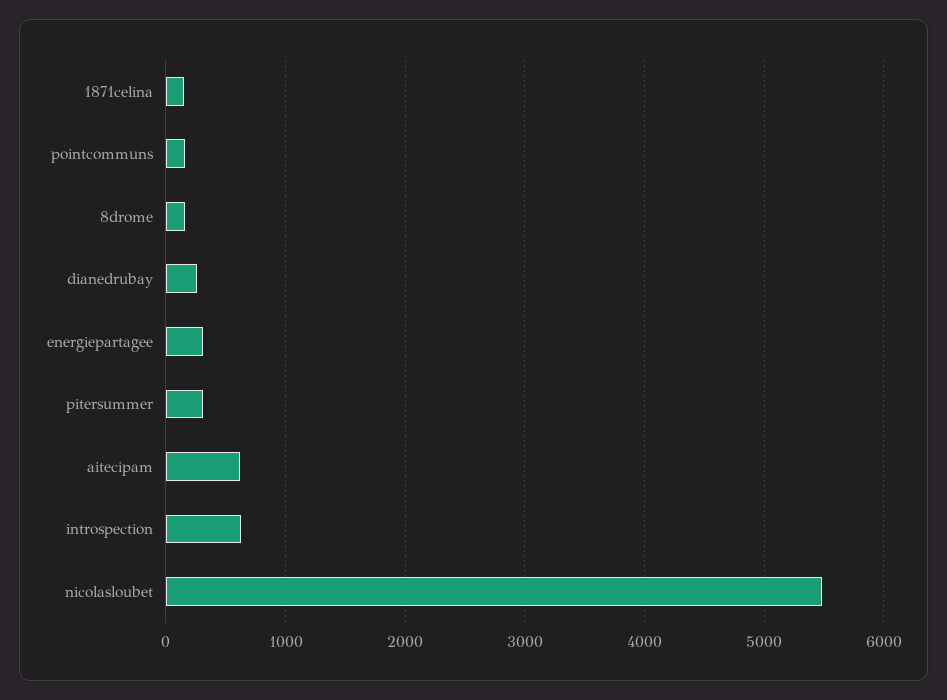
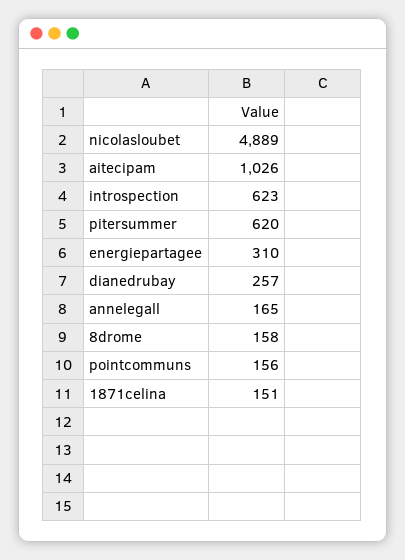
  {
    "1871celina": 151,
    "pointcommuns": 156,
    "8drome": 158,
    "dianedrubay": 257,
    "energiepartagee": 310,
-   "pitersummer": 300,
+   "pitersummer": 620,
-   "aitecipam": 600,
+   "aitecipam": 1026,
    "introspection": 623,
-   "nicolasloubet": 5500
+   "nicolasloubet": 4889,
+   "annelegall": 165
  }

